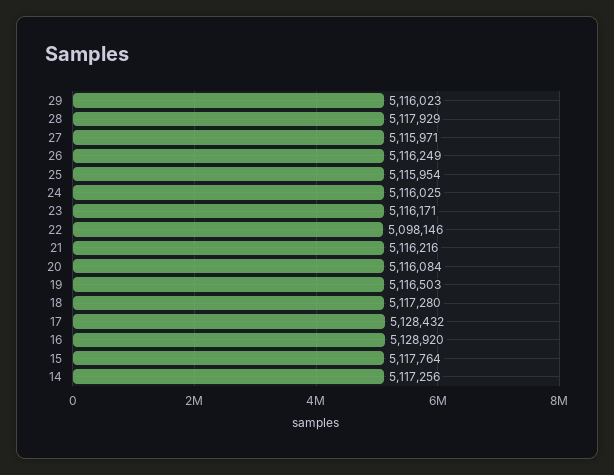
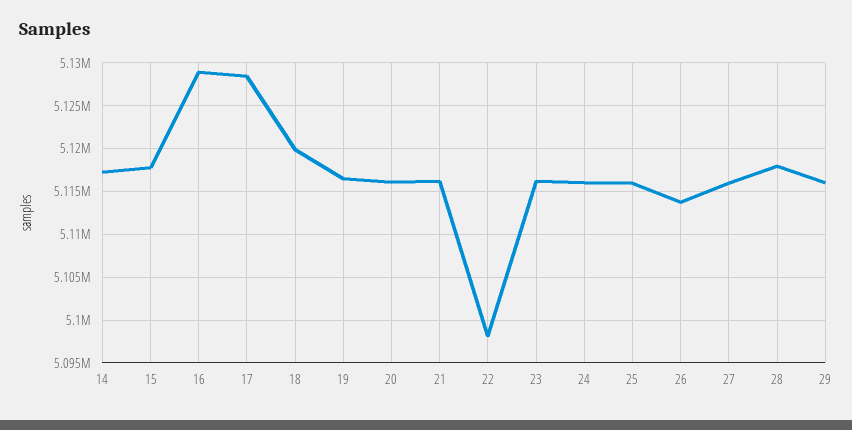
  {
    "29": 5116023,
    "28": 5117929,
    "27": 5115971,
-   "26": 5116249,
+   "26": 5114000,
    "25": 5115954,
    "24": 5116025,
    "23": 5116171,
    "22": 5098146,
    "21": 5116216,
    "20": 5116084,
    "19": 5116503,
-   "18": 5117280,
+   "18": 5120000,
    "17": 5128432,
    "16": 5128920,
    "15": 5117764,
    "14": 5117256
  }

